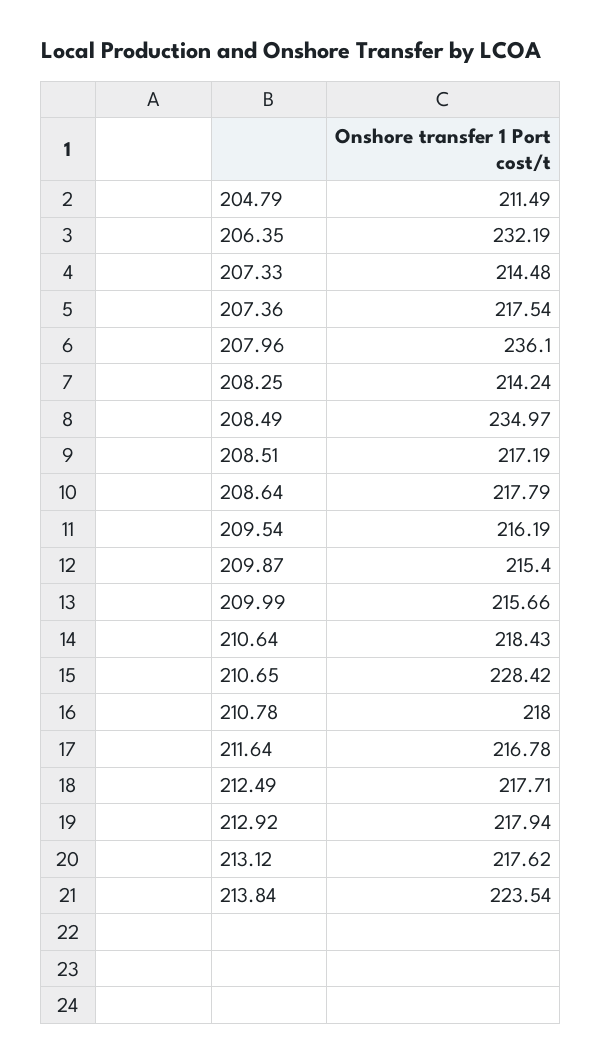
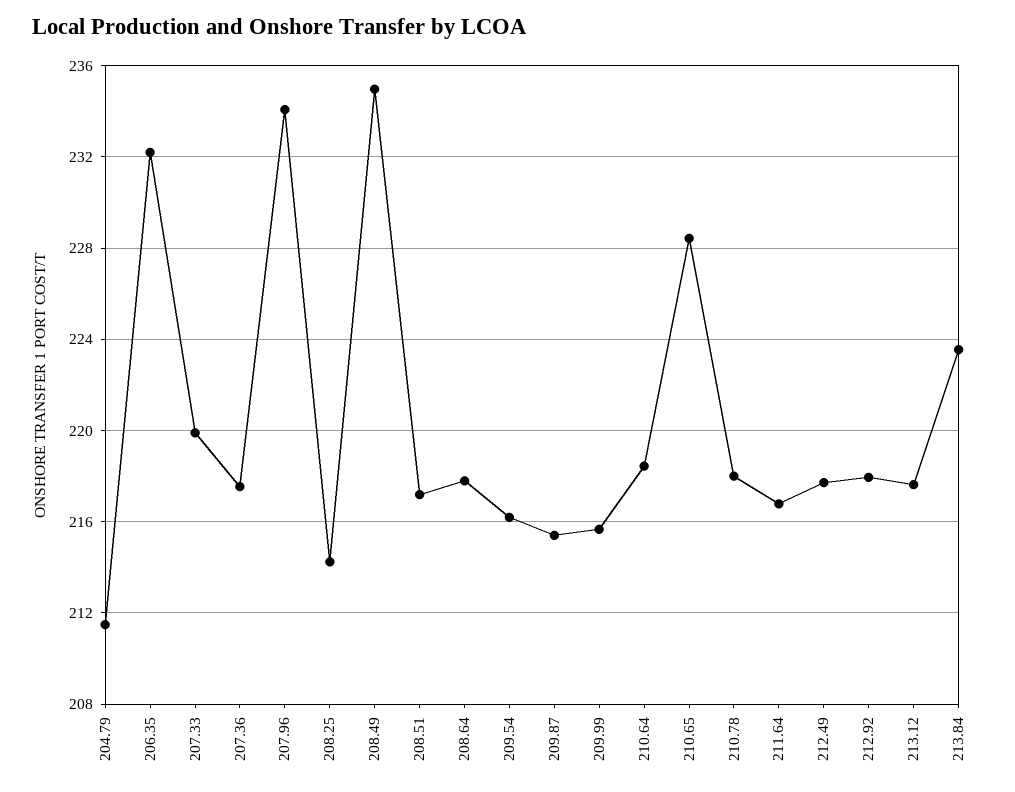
  {
    "204.79": 211.49,
    "206.35": 232.19,
-   "207.33": 214.48,
+   "207.33": 220,
    "207.36": 217.54,
-   "207.96": 236.1,
+   "207.96": 234,
    "208.25": 214.24,
    "208.49": 234.97,
    "208.51": 217.19,
    "208.64": 217.79,
    "209.54": 216.19,
    "209.87": 215.4,
    "209.99": 215.66,
    "210.64": 218.43,
    "210.65": 228.42,
    "210.78": 218,
    "211.64": 216.78,
    "212.49": 217.71,
    "212.92": 217.94,
    "213.12": 217.62,
    "213.84": 223.54
  }

